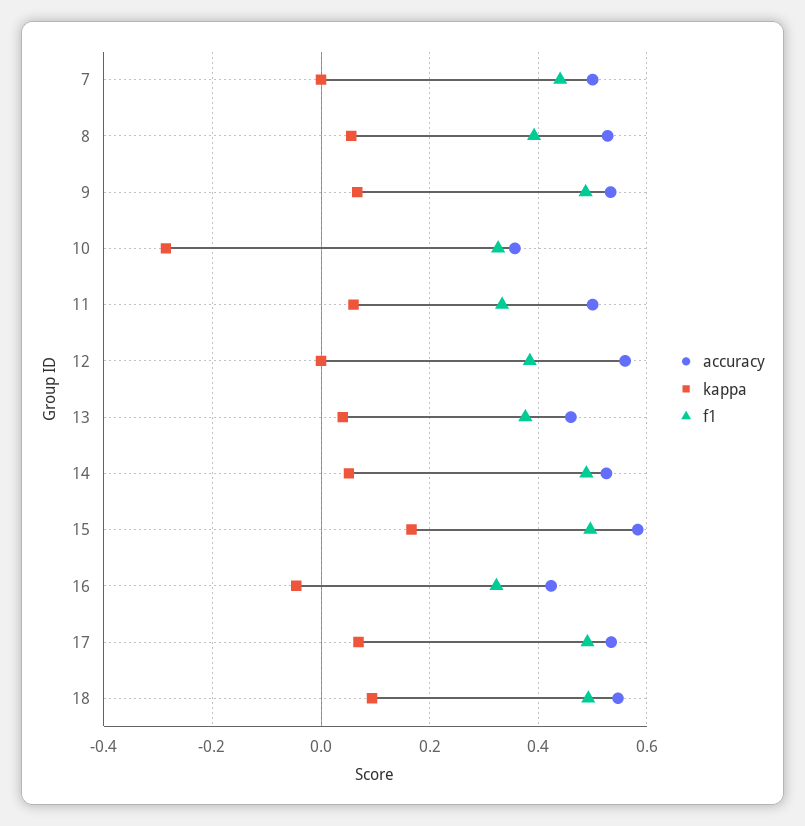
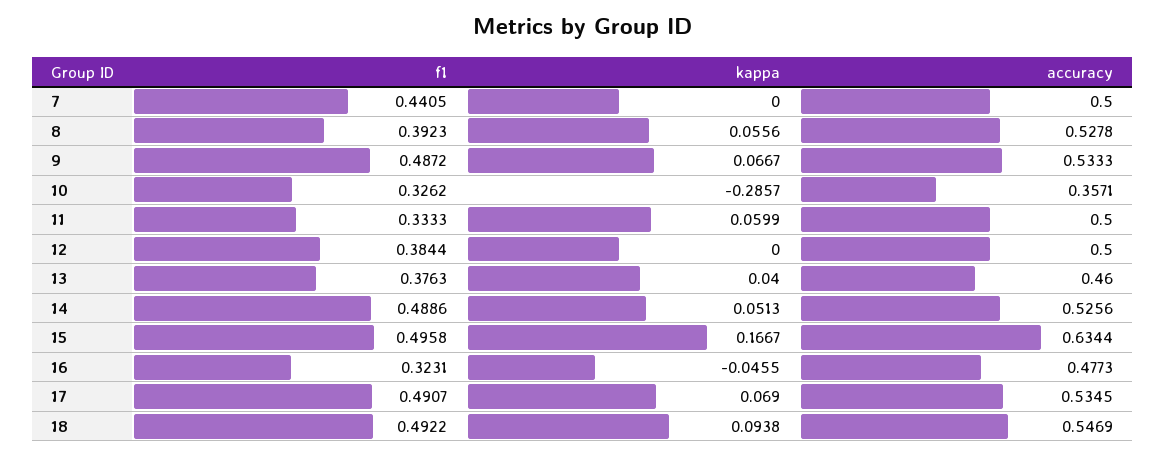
  {
    "accuracy": {
      "7": 0.5,
      "8": 0.5278,
      "9": 0.5333,
      "10": 0.3571,
      "11": 0.5,
-     "12": 0.56,
+     "12": 0.5,
      "13": 0.46,
      "14": 0.5256,
-     "15": 0.58,
+     "15": 0.6344,
-     "16": 0.42,
+     "16": 0.4773,
      "17": 0.5345,
      "18": 0.5469
    },
    "kappa": {
      "7": 0,
      "8": 0.0556,
      "9": 0.0667,
      "10": -0.2857,
      "11": 0.0599,
      "12": 0,
      "13": 0.04,
      "14": 0.0513,
      "15": 0.1667,
      "16": -0.0455,
      "17": 0.069,
      "18": 0.0938
    },
    "f1": {
      "7": 0.4405,
      "8": 0.3923,
      "9": 0.4872,
      "10": 0.3262,
      "11": 0.3333,
      "12": 0.3844,
      "13": 0.3763,
      "14": 0.4886,
      "15": 0.4958,
      "16": 0.3231,
      "17": 0.4907,
      "18": 0.4922
    }
  }

